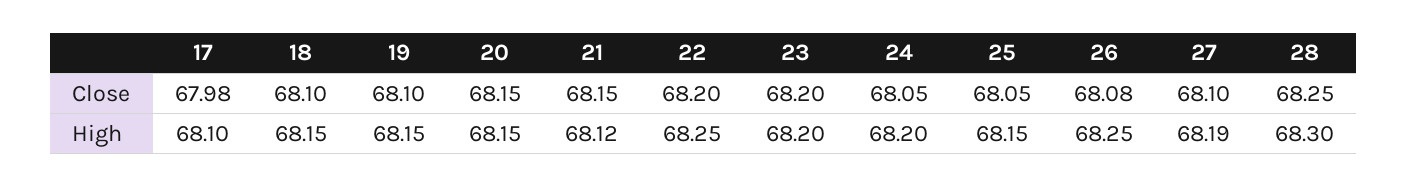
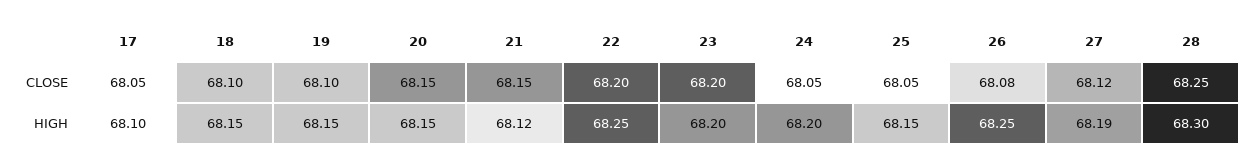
  {
    "17": {
-     "Close": 67.98,
+     "Close": 68.05,
      "High": 68.1
    },
    "18": {
      "Close": 68.1,
      "High": 68.15
    },
    "19": {
      "Close": 68.1,
      "High": 68.15
    },
    "20": {
      "Close": 68.15,
      "High": 68.15
    },
    "21": {
      "Close": 68.15,
      "High": 68.12
    },
    "22": {
      "Close": 68.2,
      "High": 68.25
    },
    "23": {
      "Close": 68.2,
      "High": 68.2
    },
    "24": {
      "Close": 68.05,
      "High": 68.2
    },
    "25": {
      "Close": 68.05,
      "High": 68.15
    },
    "26": {
      "Close": 68.08,
      "High": 68.25
    },
    "27": {
-     "Close": 68.1,
+     "Close": 68.12,
      "High": 68.19
    },
    "28": {
      "Close": 68.25,
      "High": 68.3
    }
  }

